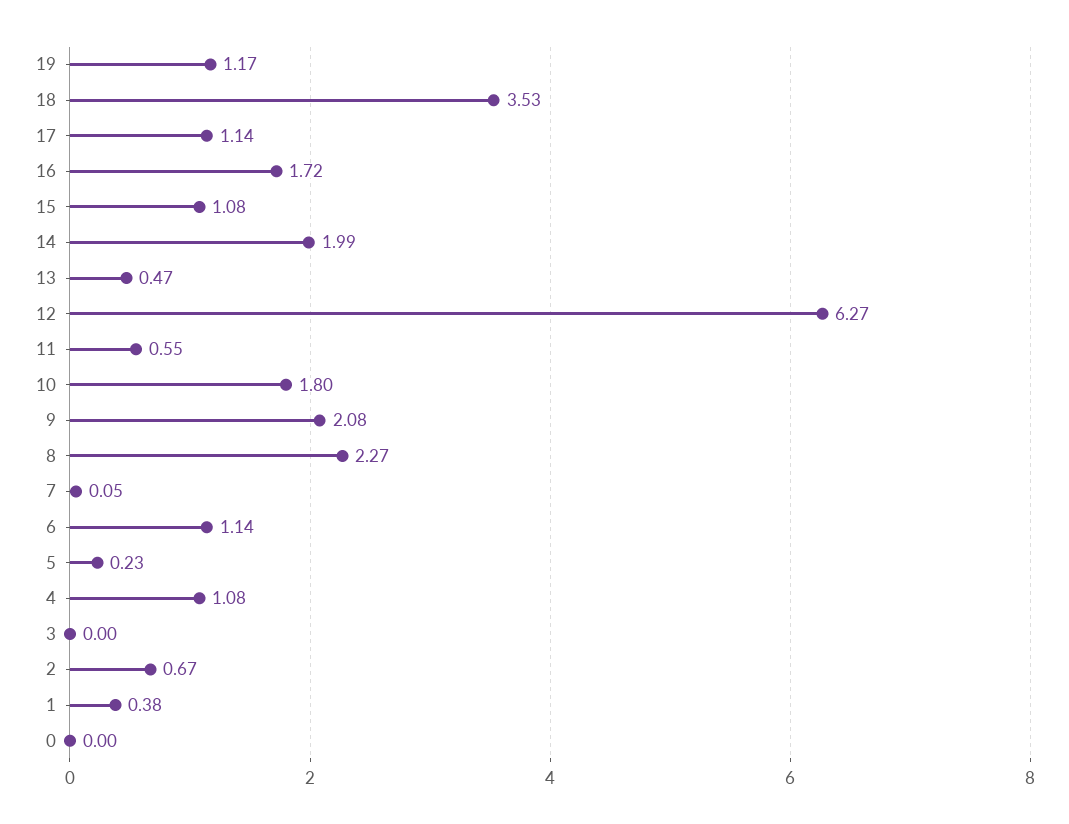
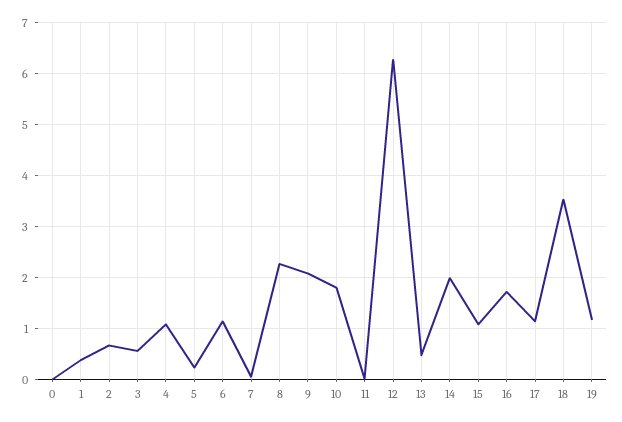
  {
    "19": 1.17,
    "18": 3.53,
    "17": 1.14,
    "16": 1.72,
    "15": 1.08,
    "14": 1.99,
    "13": 0.47,
    "12": 6.27,
-   "11": 0.55,
+   "11": 0,
    "10": 1.8,
    "9": 2.08,
    "8": 2.27,
    "7": 0.05,
    "6": 1.14,
    "5": 0.23,
    "4": 1.08,
-   "3": 0,
+   "3": 0.6,
    "2": 0.67,
    "1": 0.38,
    "0": 0
  }

